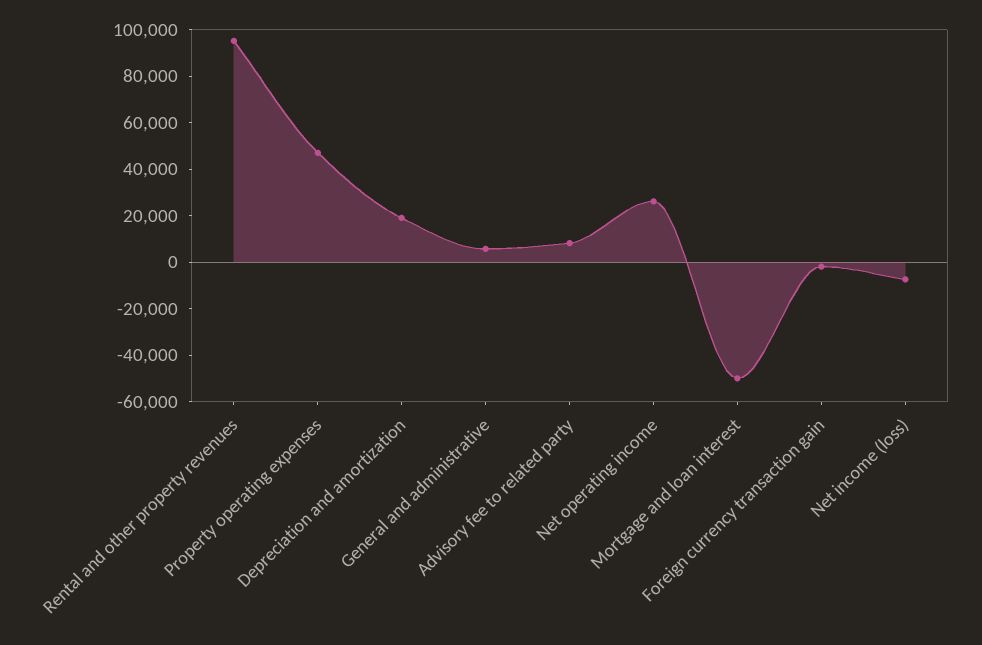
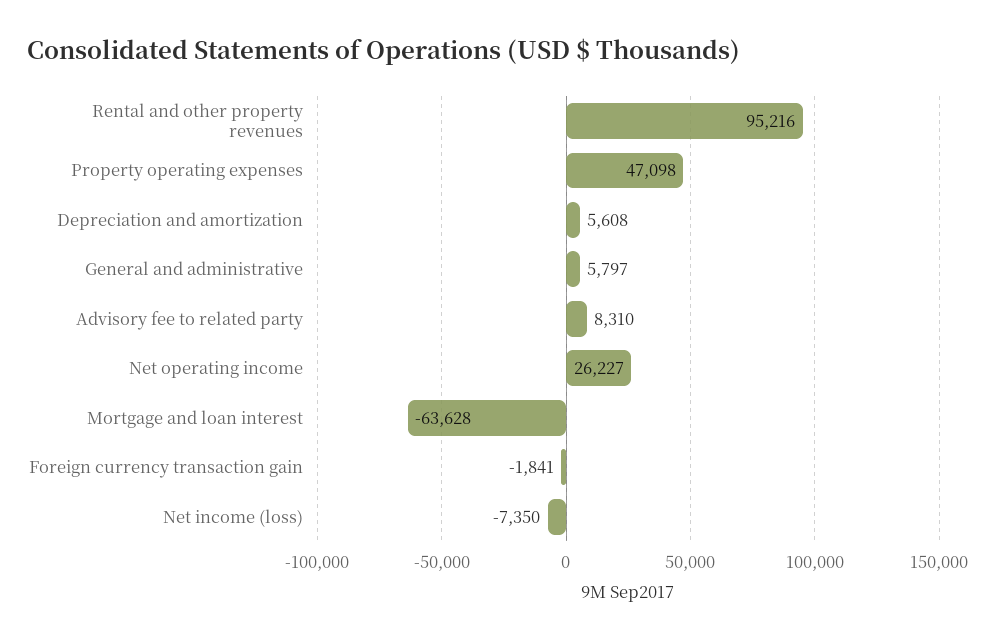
  {
    "Rental and other property revenues": 95216,
    "Property operating expenses": 47098,
-   "Depreciation and amortization": 20000,
+   "Depreciation and amortization": 5608,
    "General and administrative": 5797,
    "Advisory fee to related party": 8310,
    "Net operating income": 26227,
-   "Mortgage and loan interest": -50000,
+   "Mortgage and loan interest": -63628,
    "Foreign currency transaction gain": -1841,
    "Net income (loss)": -7350
  }

